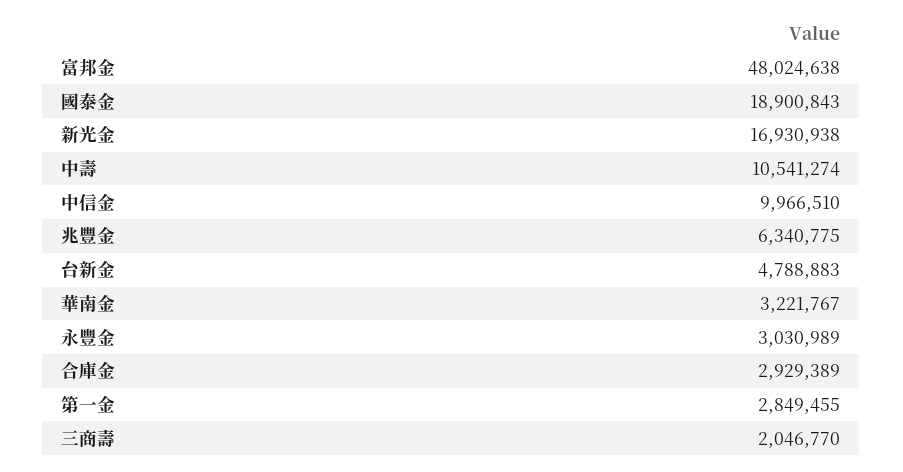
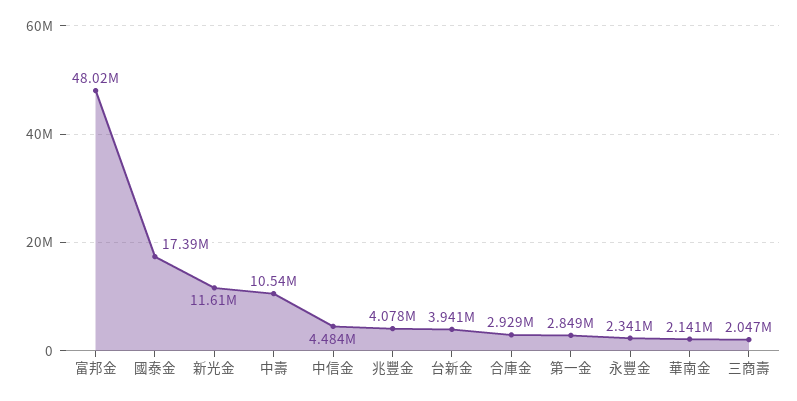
  {
    "富邦金": 48024638,
-   "國泰金": 18900843,
+   "國泰金": 17390000,
-   "新光金": 16930938,
+   "新光金": 11610000,
    "中壽": 10541274,
-   "中信金": 9966510,
+   "中信金": 4484000,
-   "兆豐金": 6340775,
+   "兆豐金": 4078000,
-   "台新金": 4788883,
+   "台新金": 3941000,
-   "華南金": 3221767,
+   "華南金": 2141000,
-   "永豐金": 3030989,
+   "永豐金": 2341000,
    "合庫金": 2929389,
    "第一金": 2849455,
    "三商壽": 2046770
  }

